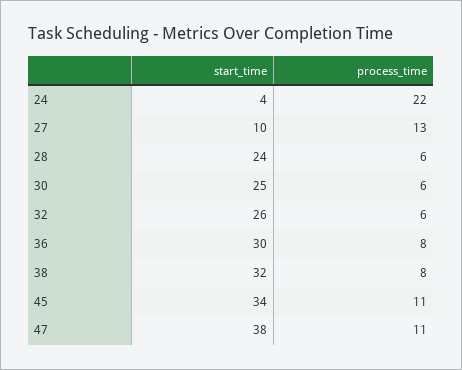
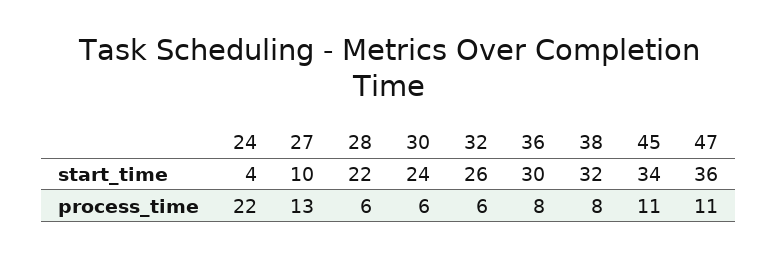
  {
    "start_time": {
      "24": 4,
      "27": 10,
-     "28": 24,
+     "28": 22,
-     "30": 25,
+     "30": 24,
      "32": 26,
      "36": 30,
      "38": 32,
      "45": 34,
-     "47": 38
+     "47": 36
    },
    "process_time": {
      "24": 22,
      "27": 13,
      "28": 6,
      "30": 6,
      "32": 6,
      "36": 8,
      "38": 8,
      "45": 11,
      "47": 11
    }
  }

